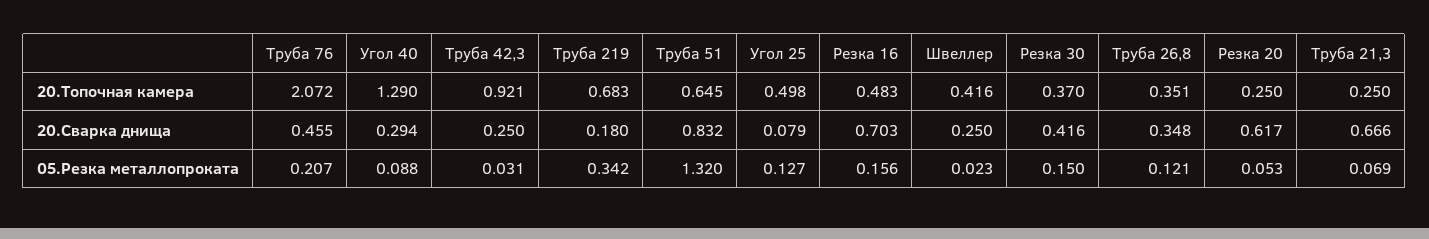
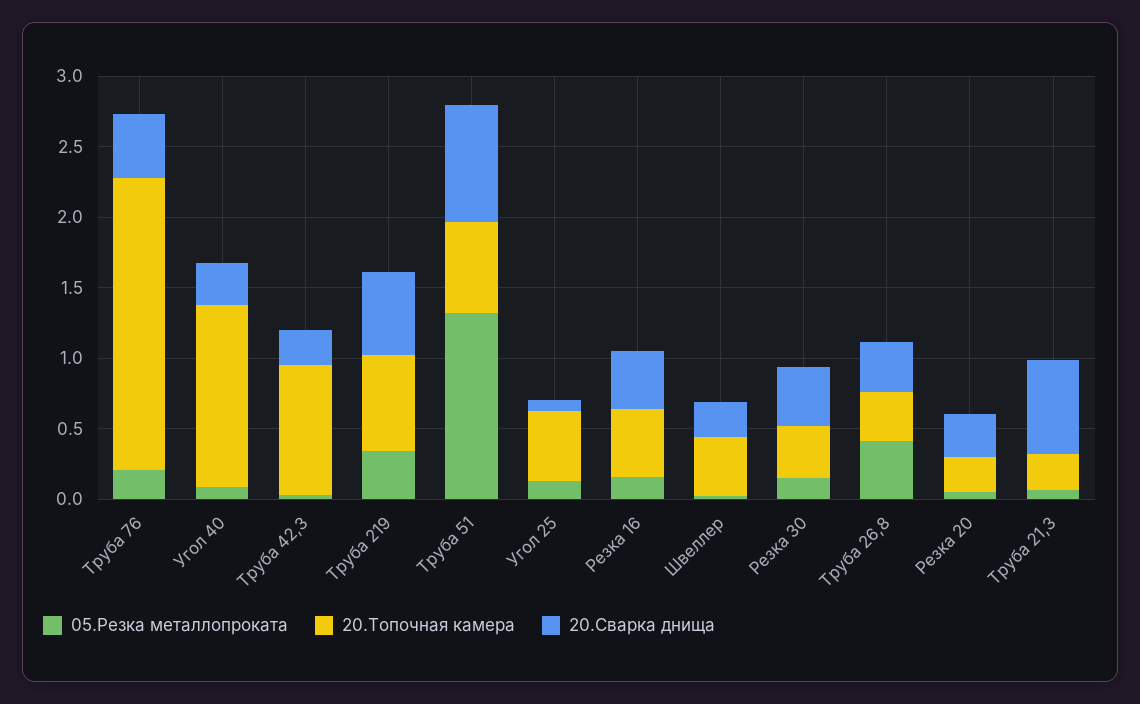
  {
    "20.Топочная камера": {
      "Труба 76": 2.072,
      "Угол 40": 1.29,
      "Труба 42,3": 0.921,
      "Труба 219": 0.683,
      "Труба 51": 0.645,
      "Угол 25": 0.498,
      "Резка 16": 0.483,
      "Швеллер": 0.416,
      "Резка 30": 0.37,
      "Труба 26,8": 0.351,
      "Резка 20": 0.25,
      "Труба 21,3": 0.25
    },
    "20.Сварка днища": {
      "Труба 76": 0.455,
      "Угол 40": 0.294,
      "Труба 42,3": 0.25,
-     "Труба 219": 0.18,
+     "Труба 219": 0.6,
      "Труба 51": 0.832,
      "Угол 25": 0.079,
-     "Резка 16": 0.703,
+     "Резка 16": 0.4,
      "Швеллер": 0.25,
      "Резка 30": 0.416,
      "Труба 26,8": 0.348,
-     "Резка 20": 0.617,
+     "Резка 20": 0.3,
      "Труба 21,3": 0.666
    },
    "05.Резка металлопроката": {
      "Труба 76": 0.207,
      "Угол 40": 0.088,
      "Труба 42,3": 0.031,
      "Труба 219": 0.342,
      "Труба 51": 1.32,
      "Угол 25": 0.127,
      "Резка 16": 0.156,
      "Швеллер": 0.023,
      "Резка 30": 0.15,
-     "Труба 26,8": 0.121,
+     "Труба 26,8": 0.4,
      "Резка 20": 0.053,
      "Труба 21,3": 0.069
    }
  }

